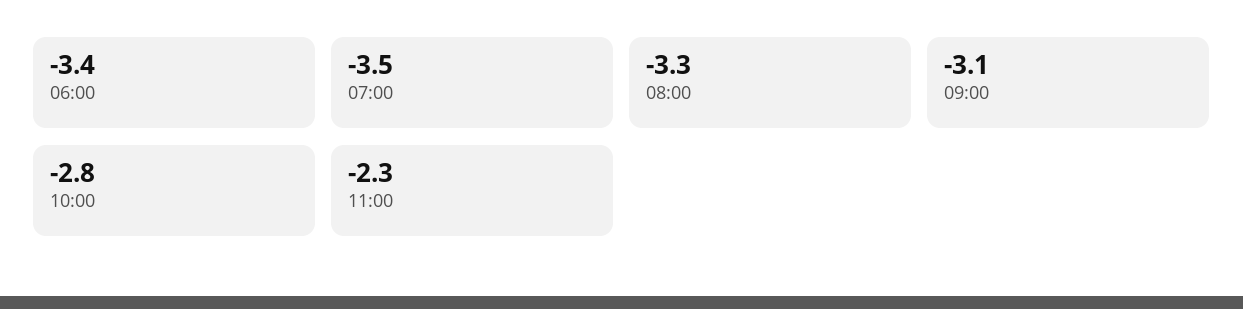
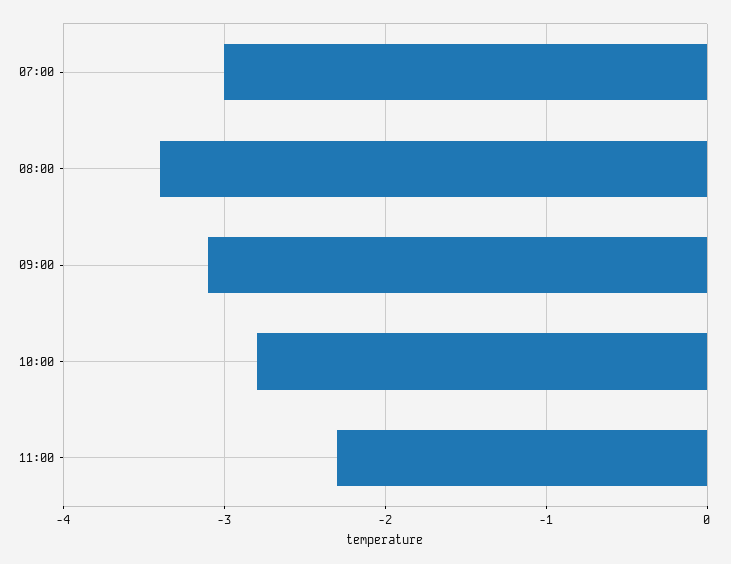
  {
-   "06:00": -3.4,
-   "07:00": -3.5,
+   "07:00": -3,
-   "08:00": -3.3,
+   "08:00": -3.4,
    "09:00": -3.1,
    "10:00": -2.8,
    "11:00": -2.3
  }

